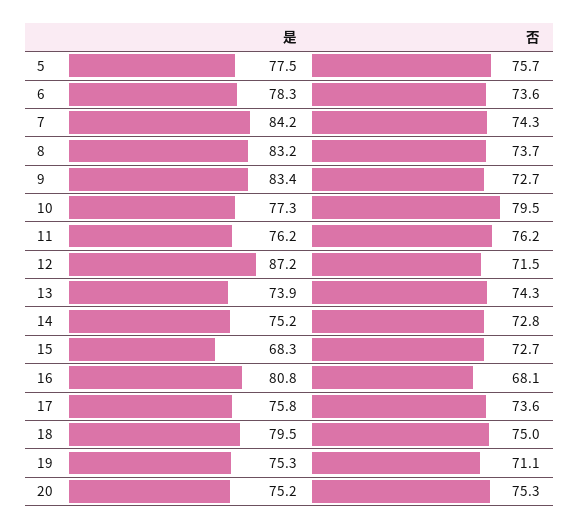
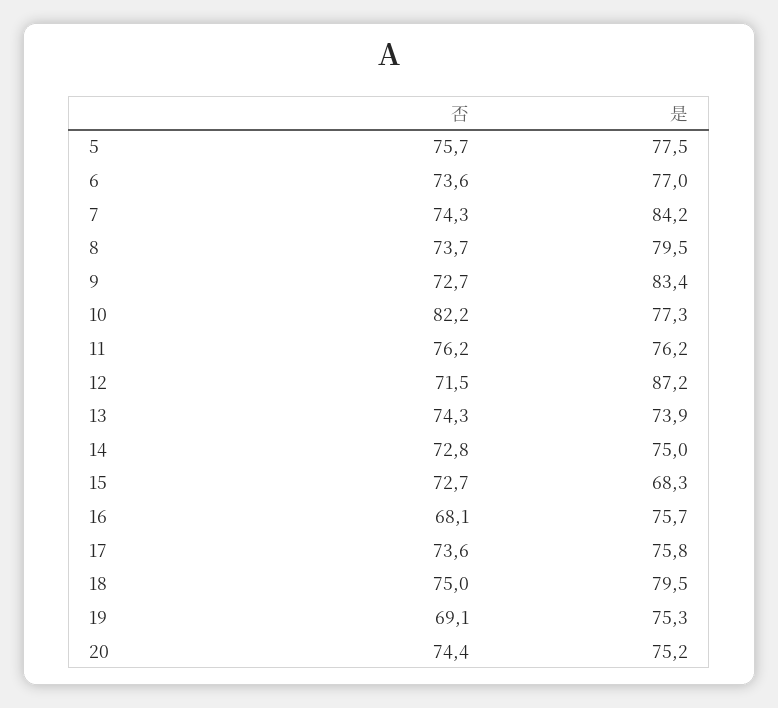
  {
    "是": {
      "5": 77.5,
-     "6": 78.3,
+     "6": 77,
      "7": 84.2,
-     "8": 83.2,
+     "8": 79.5,
      "9": 83.4,
      "10": 77.3,
      "11": 76.2,
      "12": 87.2,
      "13": 73.9,
-     "14": 75.2,
+     "14": 75,
      "15": 68.3,
-     "16": 80.8,
+     "16": 75.7,
      "17": 75.8,
      "18": 79.5,
      "19": 75.3,
      "20": 75.2
    },
    "否": {
      "5": 75.7,
      "6": 73.6,
      "7": 74.3,
      "8": 73.7,
      "9": 72.7,
-     "10": 79.5,
+     "10": 82.2,
      "11": 76.2,
      "12": 71.5,
      "13": 74.3,
      "14": 72.8,
      "15": 72.7,
      "16": 68.1,
      "17": 73.6,
      "18": 75,
-     "19": 71.1,
+     "19": 69.1,
-     "20": 75.3
+     "20": 74.4
    }
  }

